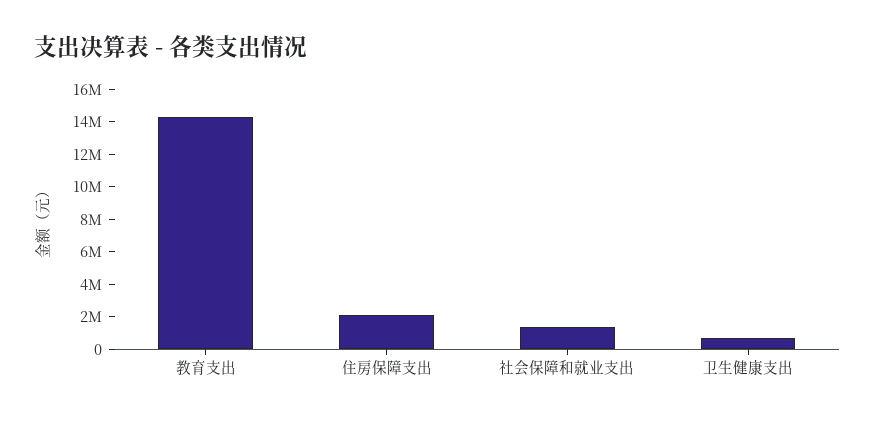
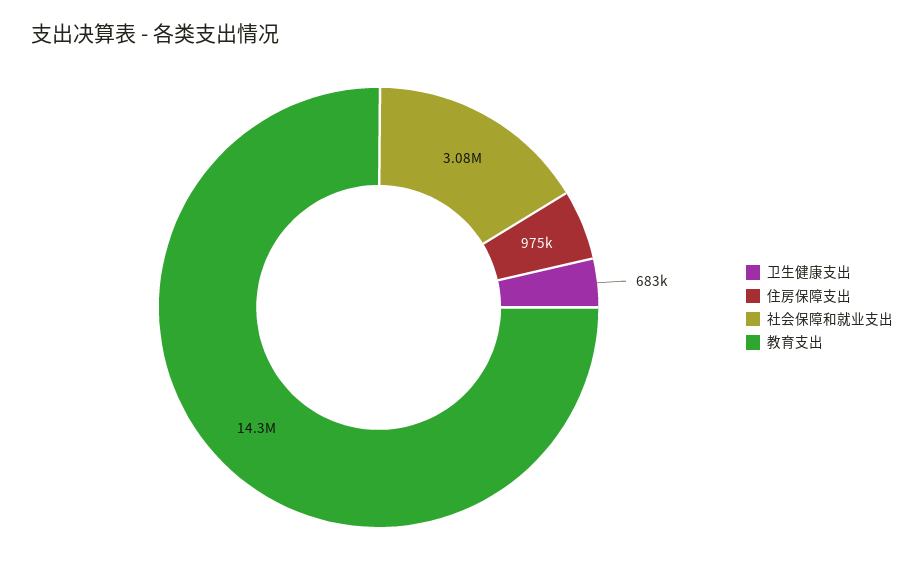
  {
    "教育支出": 14300000,
-   "住房保障支出": 2000000,
+   "住房保障支出": 975000,
-   "社会保障和就业支出": 1500000,
+   "社会保障和就业支出": 3080000,
    "卫生健康支出": 683000
  }

